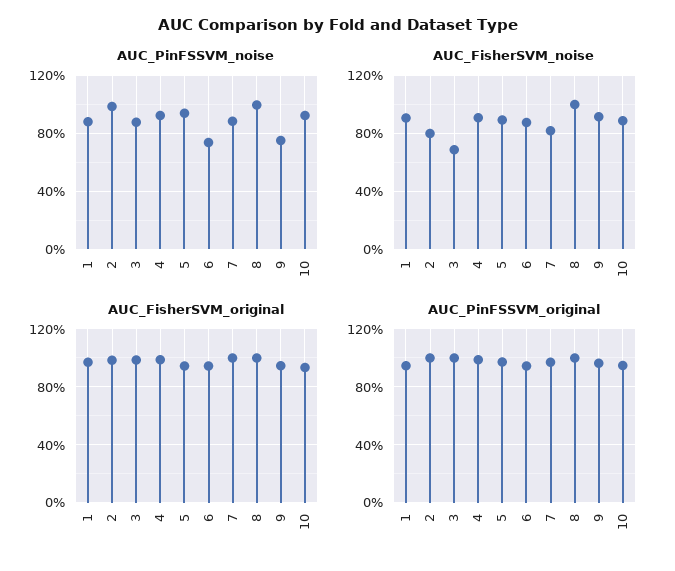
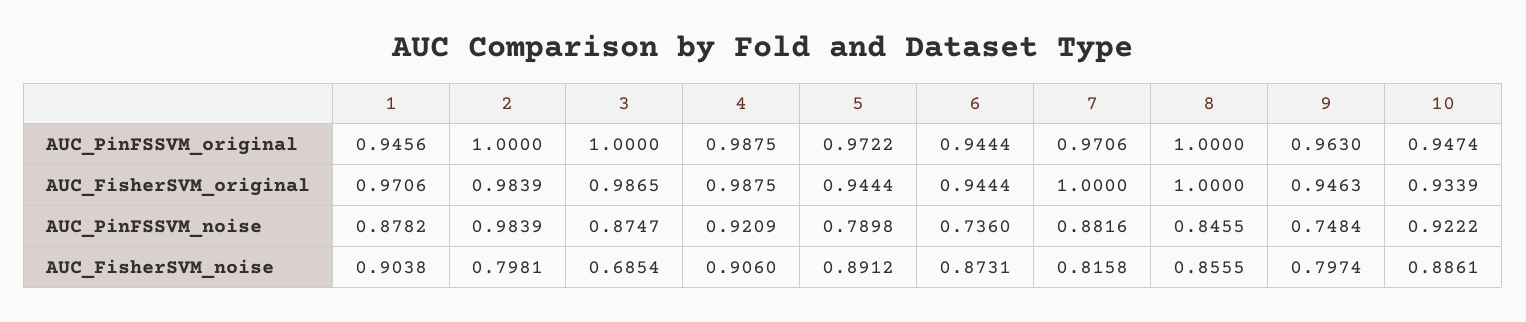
  {
    "AUC_PinFSSVM_noise": {
      "1": 0.8782,
      "2": 0.9839,
      "3": 0.8747,
      "4": 0.9209,
-     "5": 0.95,
+     "5": 0.7898,
      "6": 0.736,
      "7": 0.8816,
-     "8": 1,
+     "8": 0.8455,
      "9": 0.7484,
      "10": 0.9222
    },
    "AUC_FisherSVM_noise": {
      "1": 0.9038,
      "2": 0.7981,
      "3": 0.6854,
      "4": 0.906,
      "5": 0.8912,
      "6": 0.8731,
      "7": 0.8158,
-     "8": 1,
+     "8": 0.8555,
-     "9": 0.9,
+     "9": 0.7974,
      "10": 0.8861
    },
    "AUC_FisherSVM_original": {
      "1": 0.9706,
      "2": 0.9839,
      "3": 0.9865,
      "4": 0.9875,
      "5": 0.9444,
      "6": 0.9444,
      "7": 1,
      "8": 1,
      "9": 0.9463,
      "10": 0.9339
    },
    "AUC_PinFSSVM_original": {
      "1": 0.9456,
      "2": 1,
      "3": 1,
      "4": 0.9875,
      "5": 0.9722,
      "6": 0.9444,
      "7": 0.9706,
      "8": 1,
      "9": 0.963,
      "10": 0.9474
    }
  }

